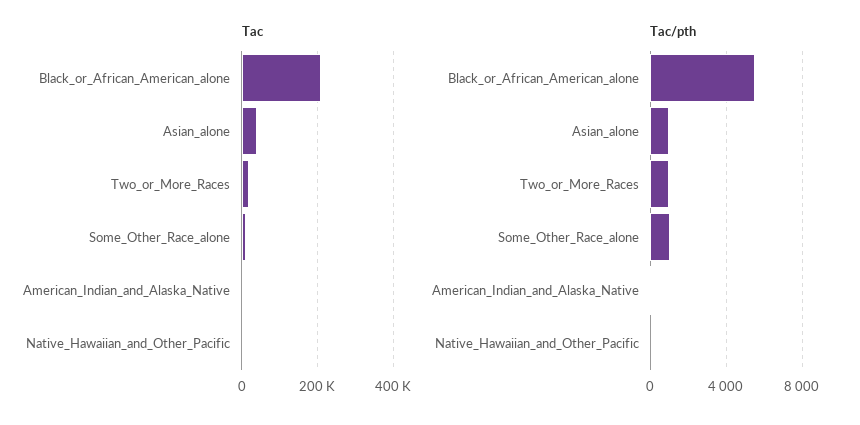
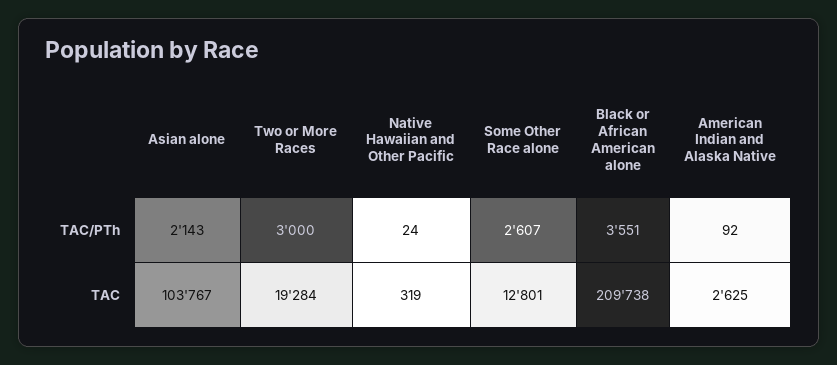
  {
    "Tac": {
      "Black_or_African_American_alone": 209738,
-     "Asian_alone": 40000,
+     "Asian_alone": 103767,
      "Two_or_More_Races": 19284,
      "Some_Other_Race_alone": 12801,
      "American_Indian_and_Alaska_Native": 2625,
      "Native_Hawaiian_and_Other_Pacific": 319
    },
    "Tac/pth": {
-     "Black_or_African_American_alone": 5500,
+     "Black_or_African_American_alone": 3551,
-     "Asian_alone": 1000,
+     "Asian_alone": 2143,
-     "Two_or_More_Races": 1000,
+     "Two_or_More_Races": 3000,
-     "Some_Other_Race_alone": 1000,
+     "Some_Other_Race_alone": 2607,
      "American_Indian_and_Alaska_Native": 92,
      "Native_Hawaiian_and_Other_Pacific": 24
    }
  }

